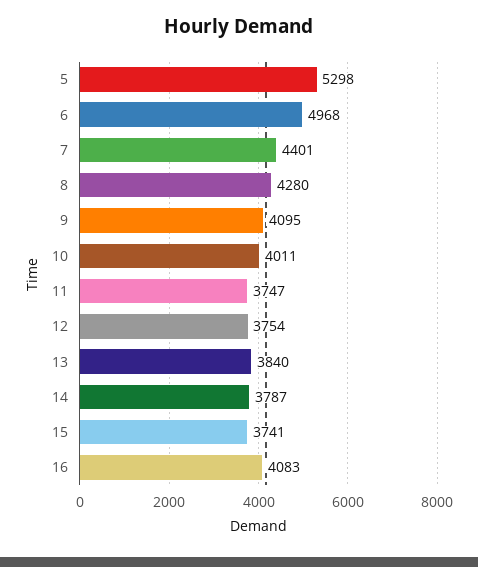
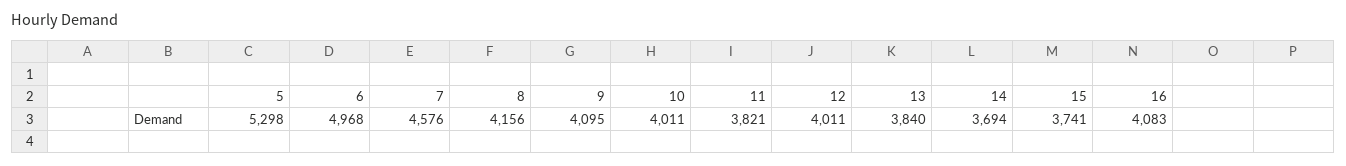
  {
    "5": 5298,
    "6": 4968,
-   "7": 4401,
+   "7": 4576,
-   "8": 4280,
+   "8": 4156,
    "9": 4095,
    "10": 4011,
-   "11": 3747,
+   "11": 3821,
-   "12": 3754,
+   "12": 4011,
    "13": 3840,
-   "14": 3787,
+   "14": 3694,
    "15": 3741,
    "16": 4083
  }

